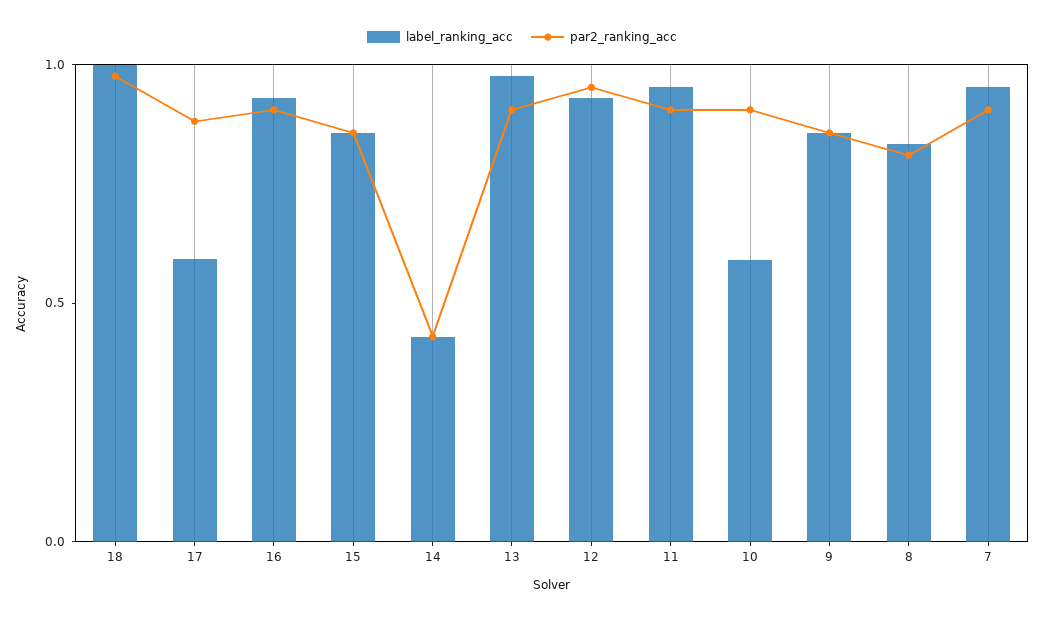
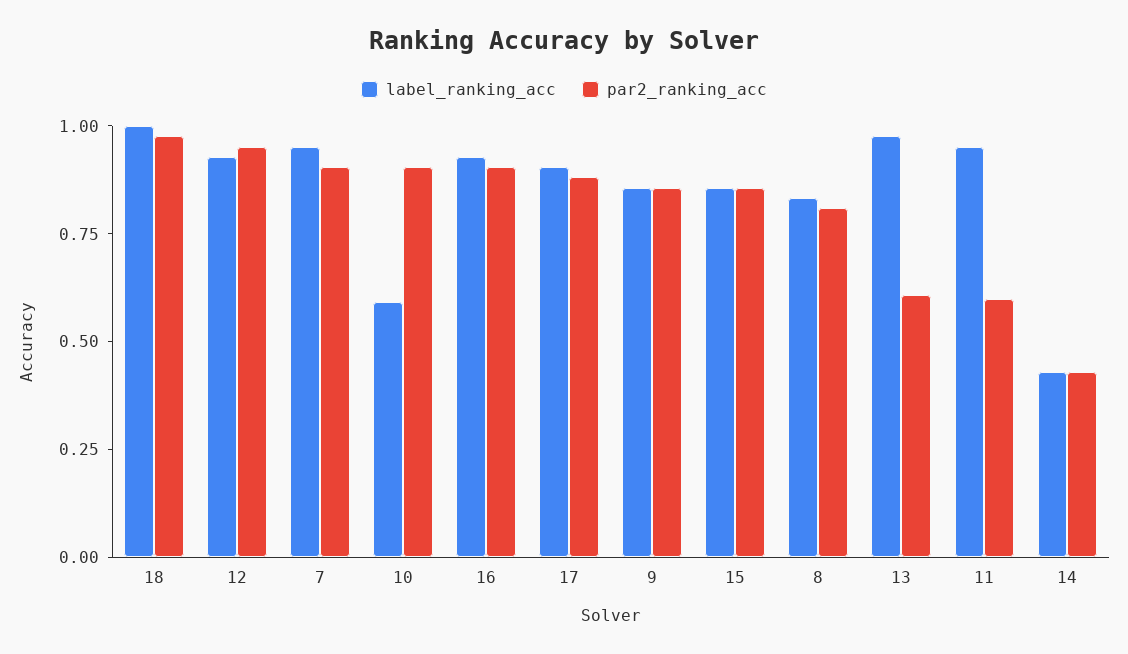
  {
    "label_ranking_acc": {
      "18": 1,
-     "17": 0.6,
+     "17": 0.9,
      "16": 0.95,
      "15": 0.85,
      "14": 0.45,
      "13": 1,
      "12": 0.95,
      "11": 0.95,
      "10": 0.6,
      "9": 0.85,
      "8": 0.85,
      "7": 0.95
    },
    "par2_ranking_acc": {
      "18": 1,
      "17": 0.9,
      "16": 0.9,
      "15": 0.85,
      "14": 0.45,
-     "13": 0.9,
+     "13": 0.6,
      "12": 0.95,
-     "11": 0.9,
+     "11": 0.6,
      "10": 0.9,
      "9": 0.85,
      "8": 0.8,
      "7": 0.9
    }
  }

